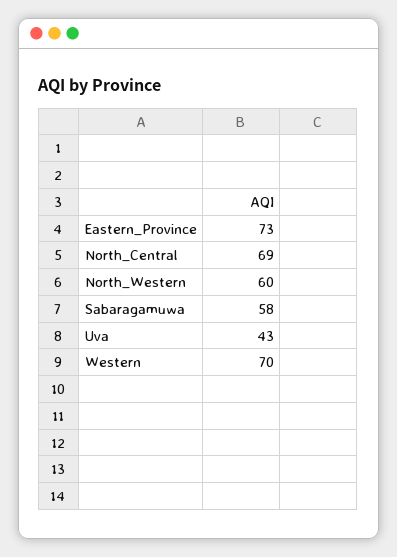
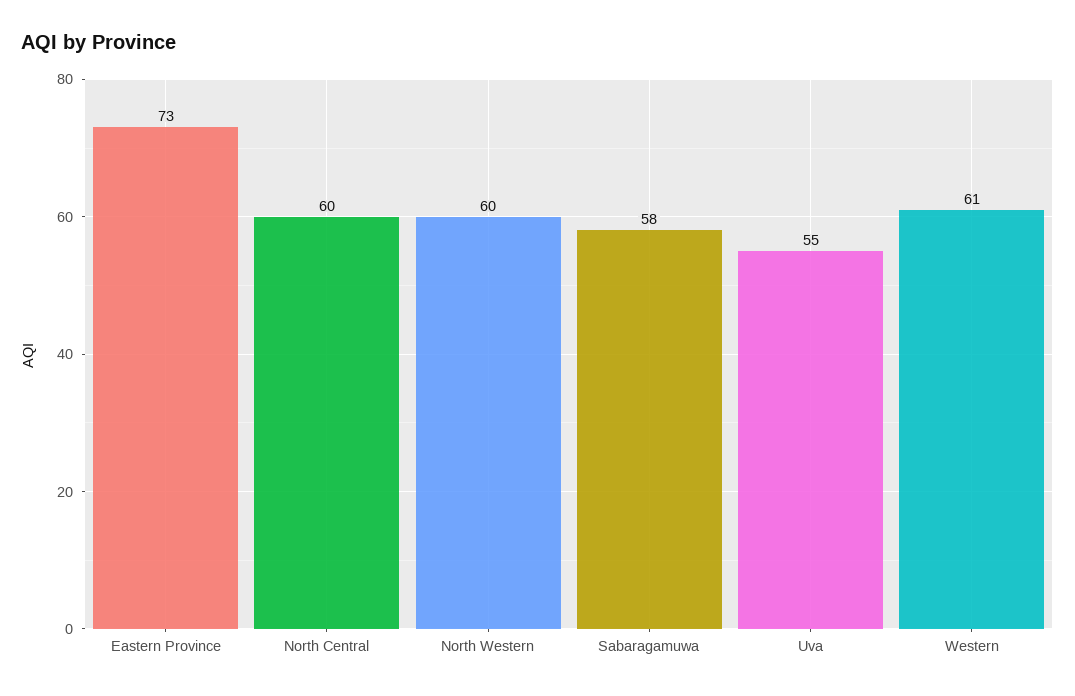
  {
    "Eastern_Province": 73,
-   "North_Central": 69,
+   "North_Central": 60,
    "North_Western": 60,
    "Sabaragamuwa": 58,
-   "Uva": 43,
+   "Uva": 55,
-   "Western": 70
+   "Western": 61
  }

